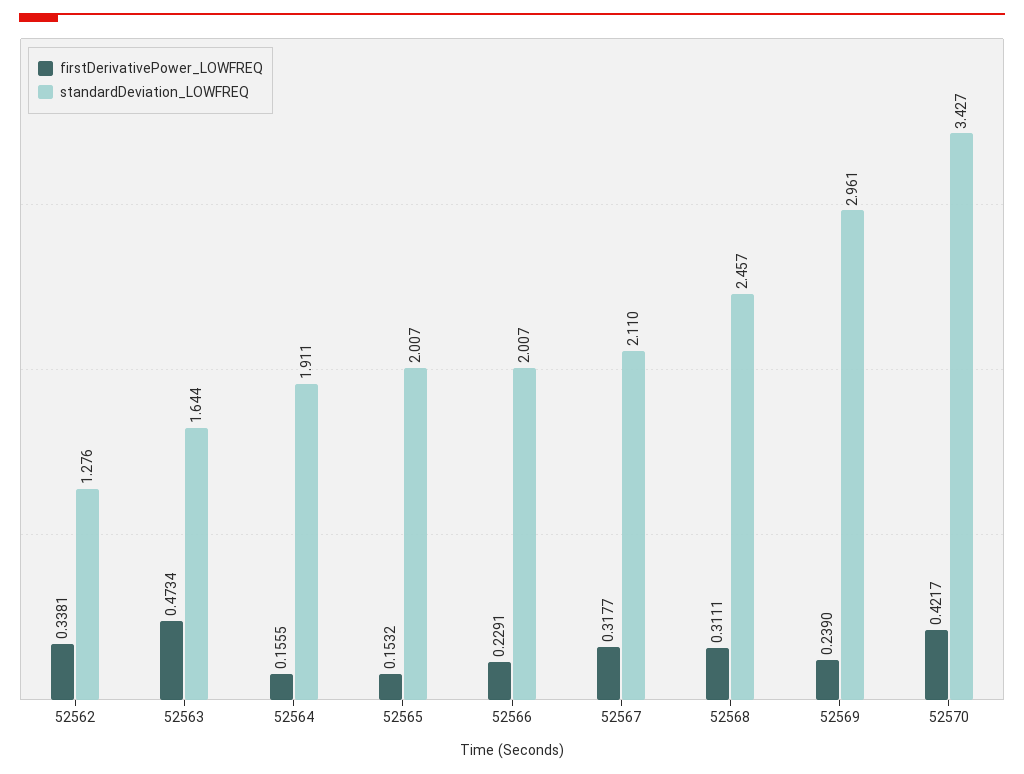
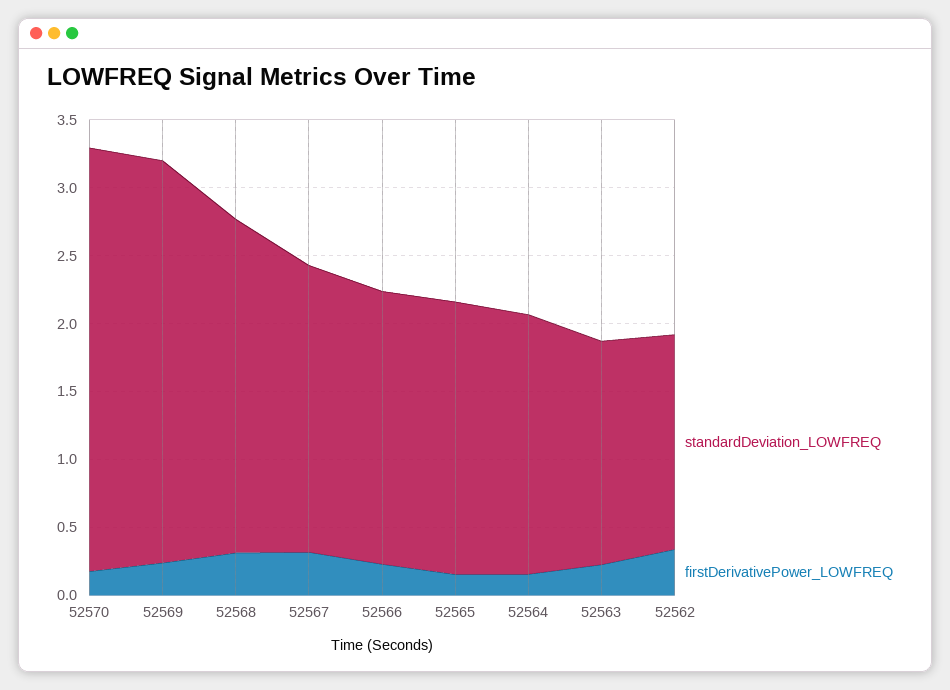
  {
    "firstDerivativePower_LOWFREQ": {
      "52562": 0.3381,
-     "52563": 0.4734,
+     "52563": 0.2,
      "52564": 0.1555,
      "52565": 0.1532,
      "52566": 0.2291,
      "52567": 0.3177,
      "52568": 0.3111,
      "52569": 0.239,
-     "52570": 0.4217
+     "52570": 0.2
    },
    "standardDeviation_LOWFREQ": {
-     "52562": 1.276,
+     "52562": 1.6,
      "52563": 1.644,
      "52564": 1.911,
      "52565": 2.007,
      "52566": 2.007,
      "52567": 2.11,
      "52568": 2.457,
      "52569": 2.961,
-     "52570": 3.427
+     "52570": 3.1
    }
  }

